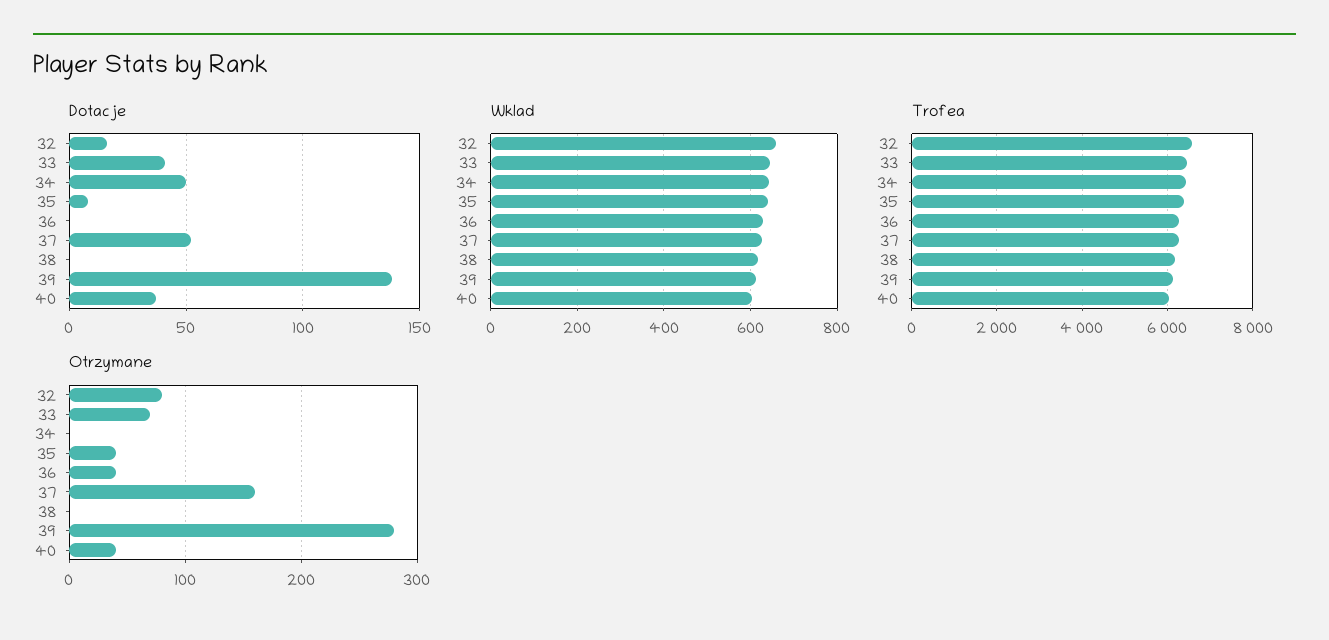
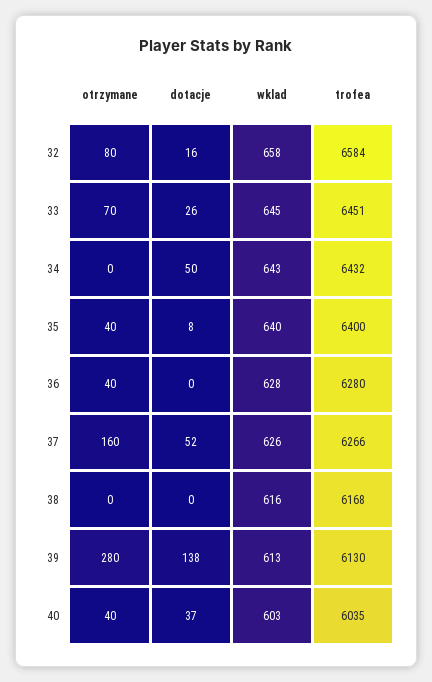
  {
    "Dotacje": {
      "32": 16,
-     "33": 40,
+     "33": 26,
      "34": 50,
      "35": 8,
      "36": 0,
      "37": 52,
      "38": 0,
      "39": 138,
      "40": 37
    },
    "Wklad": {
      "32": 658,
      "33": 645,
      "34": 643,
      "35": 640,
      "36": 628,
      "37": 626,
      "38": 616,
      "39": 613,
      "40": 603
    },
    "Trofea": {
      "32": 6584,
      "33": 6451,
      "34": 6432,
      "35": 6400,
      "36": 6280,
      "37": 6266,
      "38": 6168,
      "39": 6130,
      "40": 6035
    },
    "Otrzymane": {
      "32": 80,
      "33": 70,
      "34": 0,
      "35": 40,
      "36": 40,
      "37": 160,
      "38": 0,
      "39": 280,
      "40": 40
    }
  }

